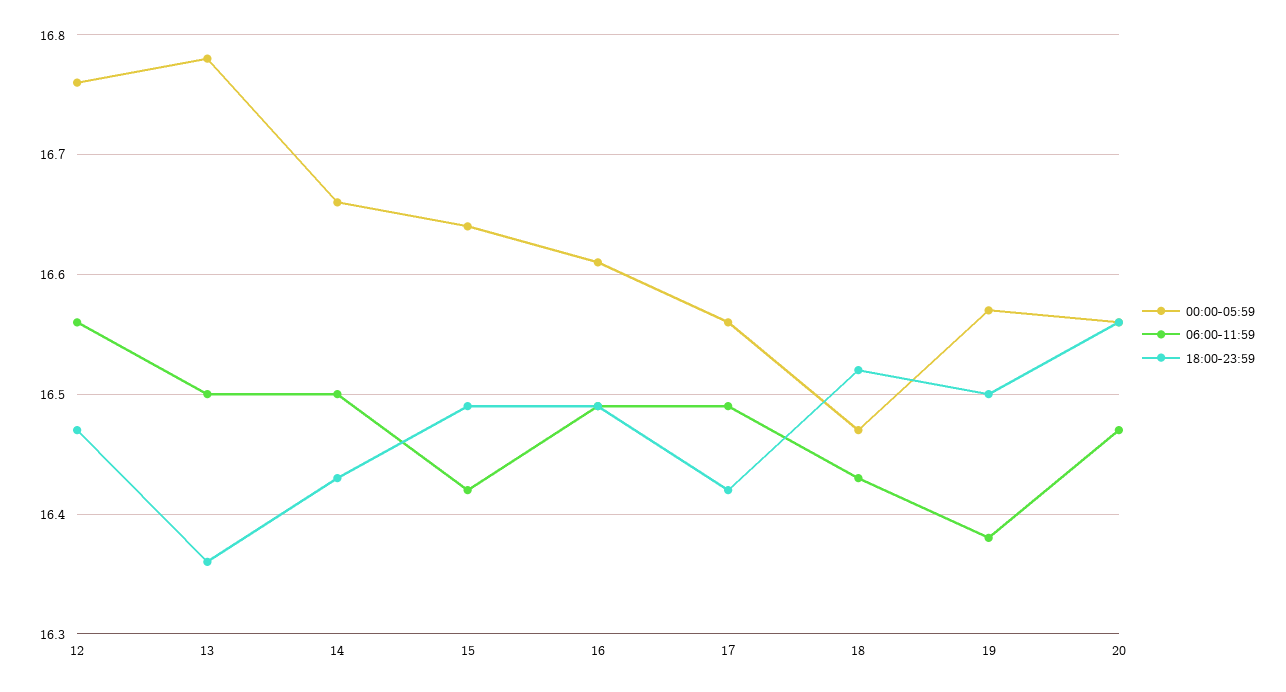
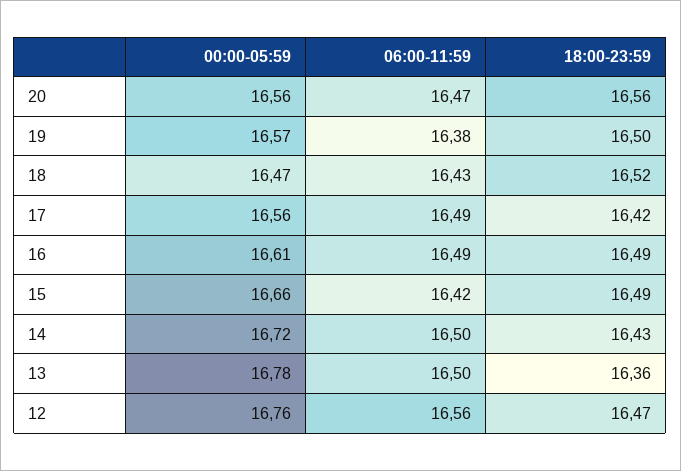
  {
    "00:00-05:59": {
      "12": 16.76,
      "13": 16.78,
-     "14": 16.66,
+     "14": 16.72,
-     "15": 16.64,
+     "15": 16.66,
      "16": 16.61,
      "17": 16.56,
      "18": 16.47,
      "19": 16.57,
      "20": 16.56
    },
    "06:00-11:59": {
      "12": 16.56,
      "13": 16.5,
      "14": 16.5,
      "15": 16.42,
      "16": 16.49,
      "17": 16.49,
      "18": 16.43,
      "19": 16.38,
      "20": 16.47
    },
    "18:00-23:59": {
      "12": 16.47,
      "13": 16.36,
      "14": 16.43,
      "15": 16.49,
      "16": 16.49,
      "17": 16.42,
      "18": 16.52,
      "19": 16.5,
      "20": 16.56
    }
  }

